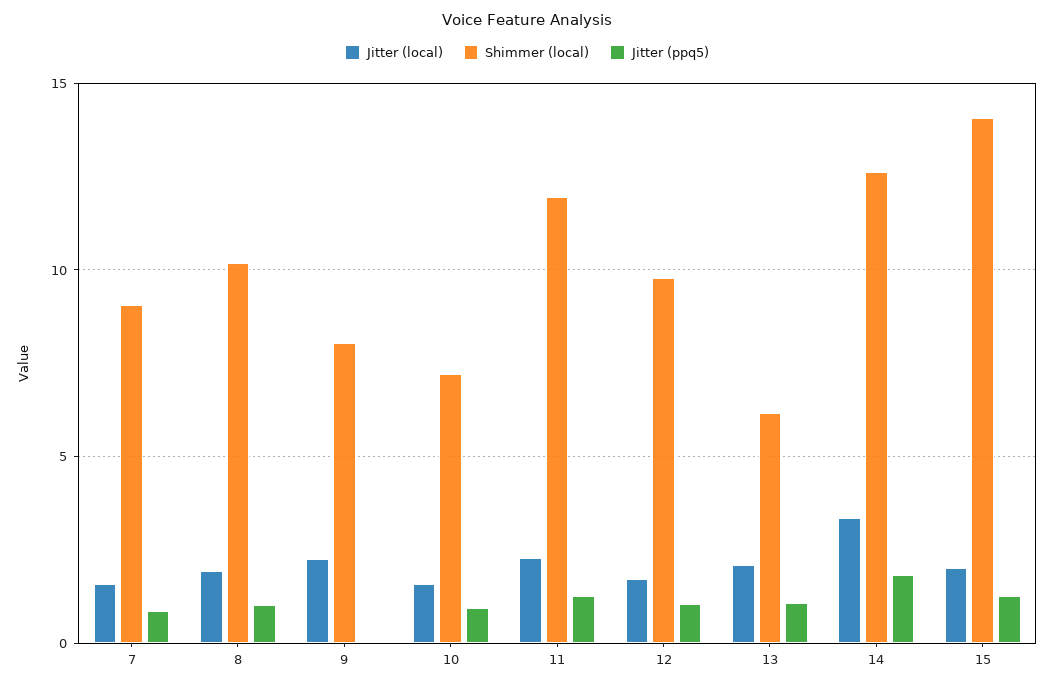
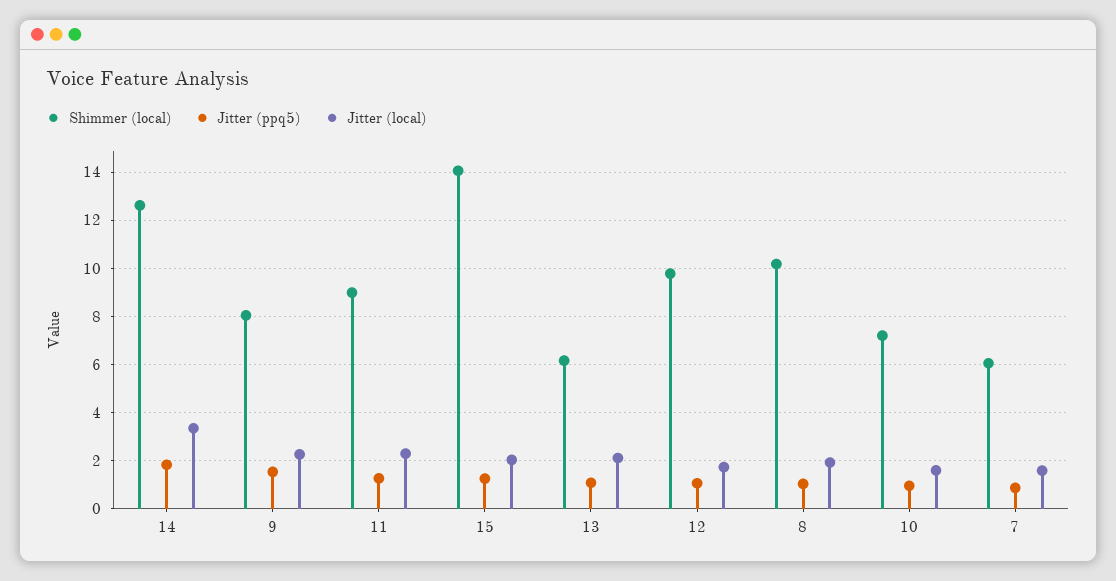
  {
    "Jitter (local)": {
      "7": 1.5,
      "8": 2,
      "9": 2.25,
      "10": 1.5,
      "11": 2.25,
      "12": 1.75,
      "13": 2,
      "14": 3.25,
      "15": 2
    },
    "Shimmer (local)": {
-     "7": 9,
+     "7": 6,
      "8": 10.25,
      "9": 8,
      "10": 7.25,
-     "11": 12,
+     "11": 9,
      "12": 9.75,
      "13": 6.25,
      "14": 12.5,
      "15": 14
    },
    "Jitter (ppq5)": {
      "7": 0.75,
      "8": 1,
-     "9": 0,
+     "9": 1.5,
      "10": 1,
      "11": 1.25,
      "12": 1,
      "13": 1,
      "14": 1.75,
      "15": 1.25
    }
  }

